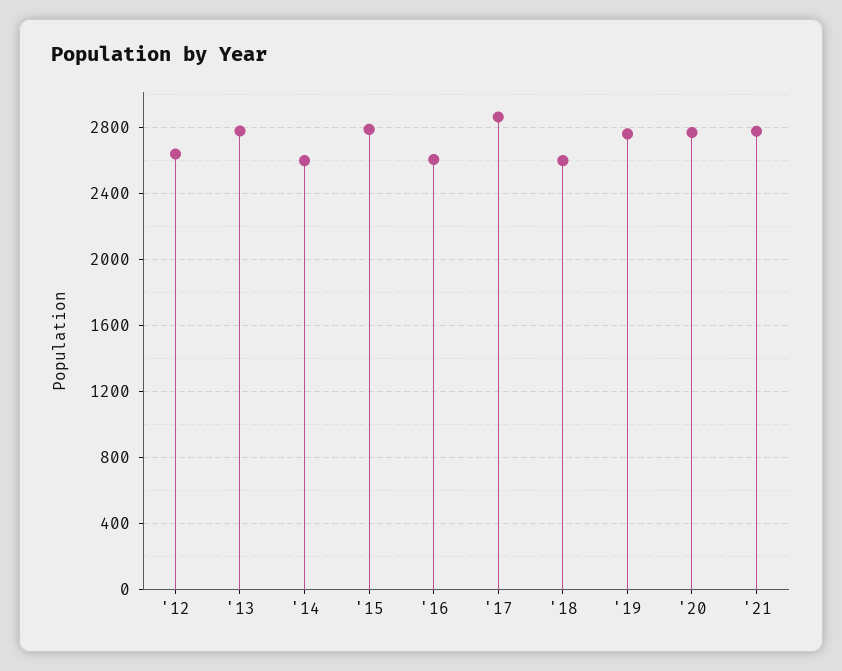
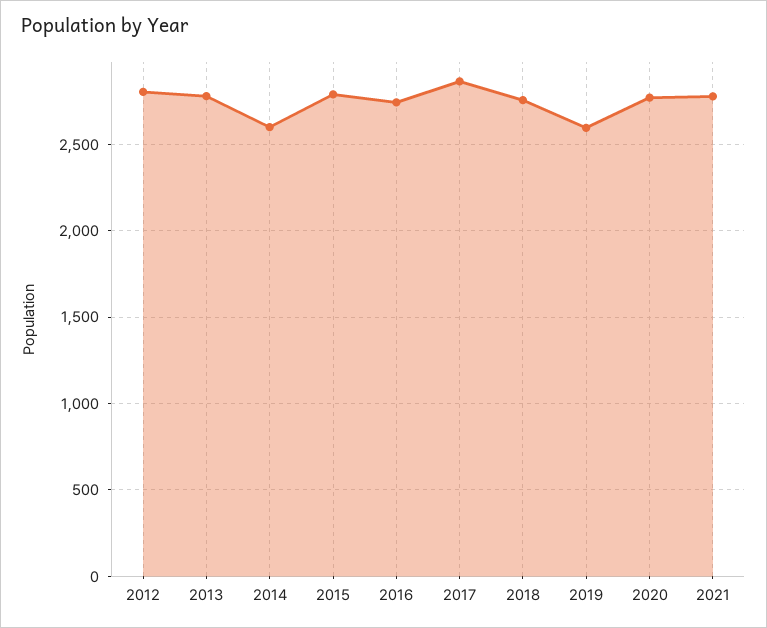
  {
-   "'12": 2650,
+   "'12": 2800,
    "'13": 2800,
    "'14": 2600,
    "'15": 2800,
-   "'16": 2600,
+   "'16": 2750,
    "'17": 2850,
-   "'18": 2600,
+   "'18": 2750,
-   "'19": 2750,
+   "'19": 2600,
    "'20": 2750,
    "'21": 2800
  }

